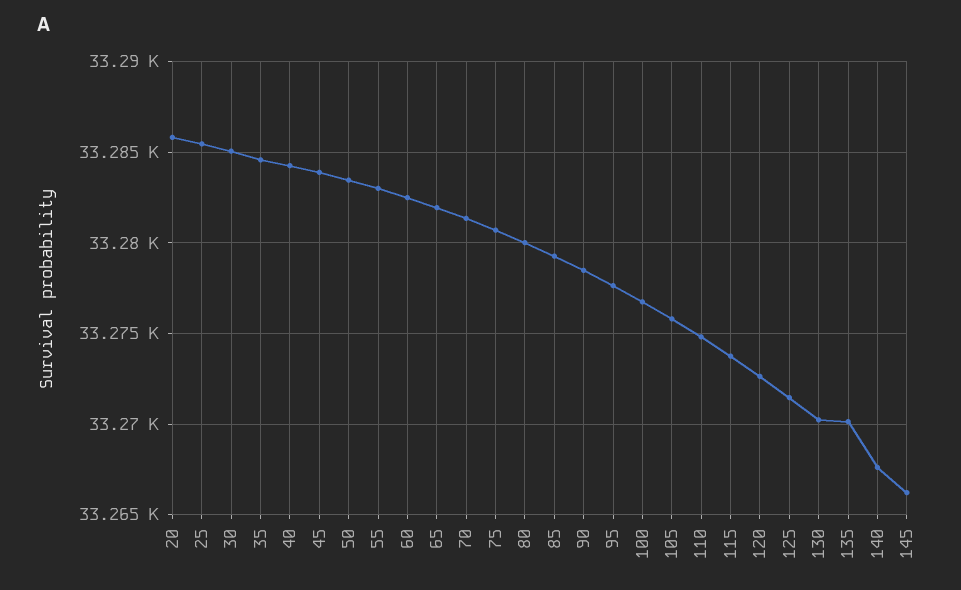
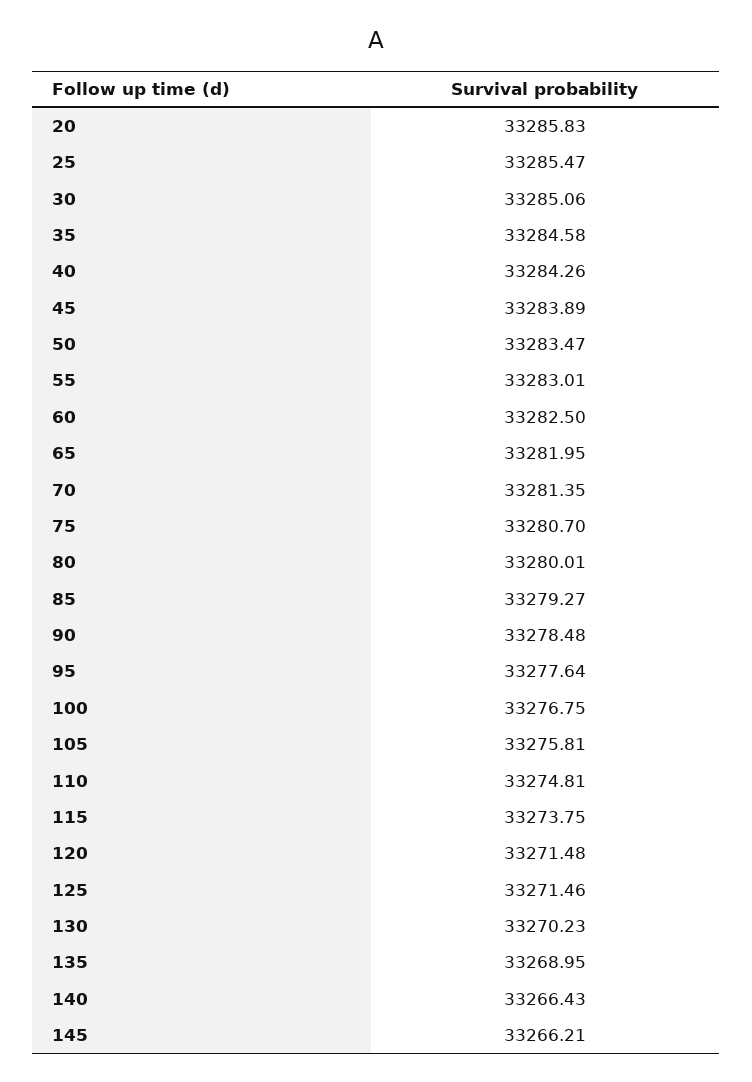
  {
    "20": 33285.83,
    "25": 33285.47,
    "30": 33285.06,
    "35": 33284.58,
    "40": 33284.26,
    "45": 33283.89,
    "50": 33283.47,
    "55": 33283.01,
    "60": 33282.5,
    "65": 33281.95,
    "70": 33281.35,
    "75": 33280.7,
    "80": 33280.01,
    "85": 33279.27,
    "90": 33278.48,
    "95": 33277.64,
    "100": 33276.75,
    "105": 33275.81,
    "110": 33274.81,
    "115": 33273.75,
-   "120": 33272.5,
+   "120": 33271.48,
    "125": 33271.46,
    "130": 33270.23,
-   "135": 33270,
+   "135": 33268.95,
-   "140": 33267.5,
+   "140": 33266.43,
    "145": 33266.21
  }

